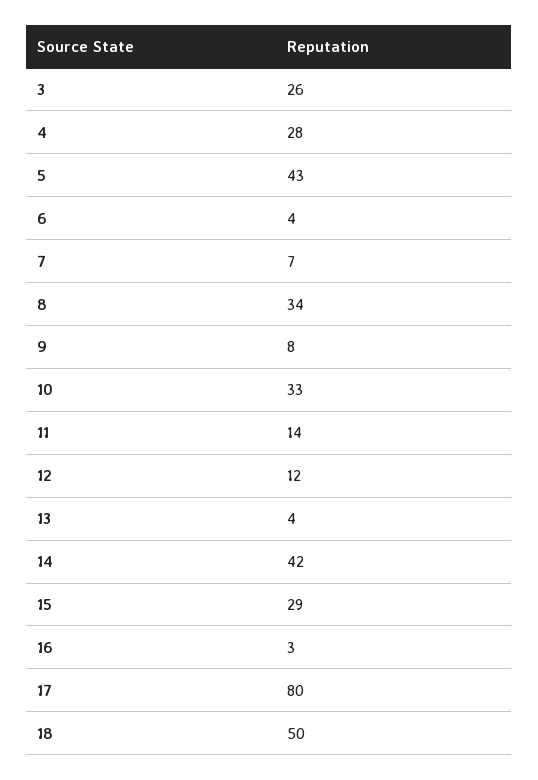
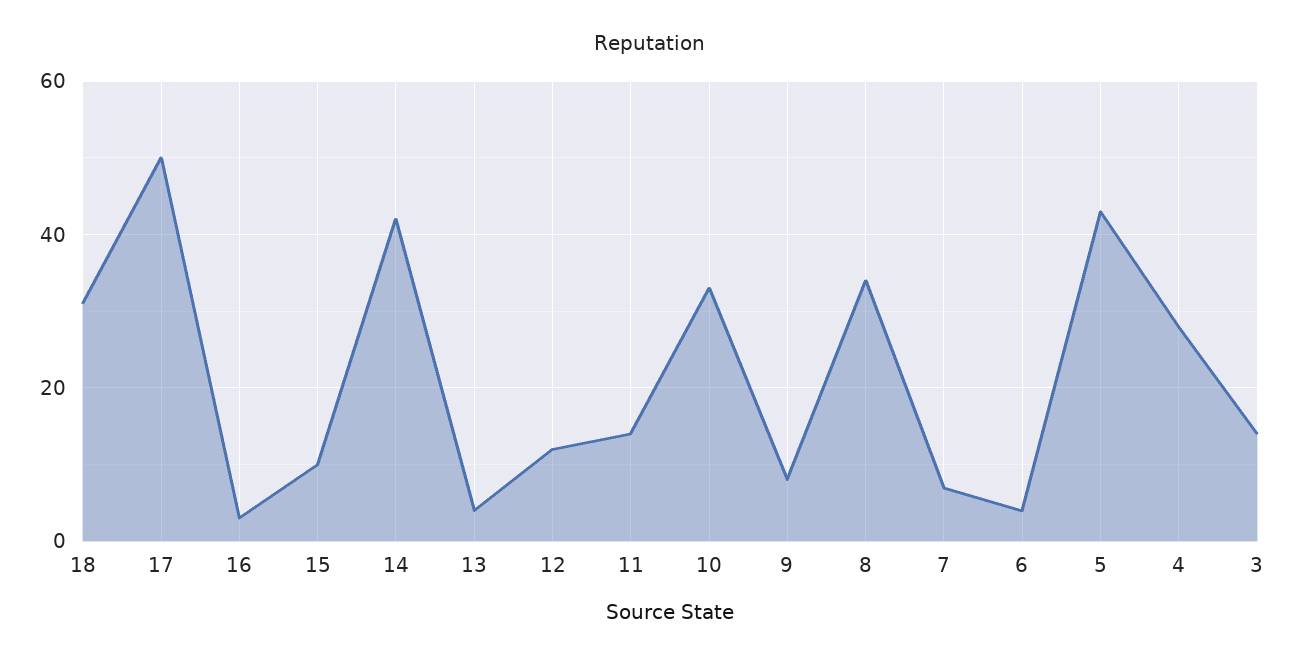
  {
-   "3": 26,
+   "3": 15,
    "4": 28,
    "5": 43,
    "6": 4,
    "7": 7,
    "8": 34,
    "9": 8,
    "10": 33,
    "11": 14,
    "12": 12,
    "13": 4,
    "14": 42,
-   "15": 29,
+   "15": 10,
    "16": 3,
-   "17": 80,
+   "17": 50,
-   "18": 50
+   "18": 30
  }

